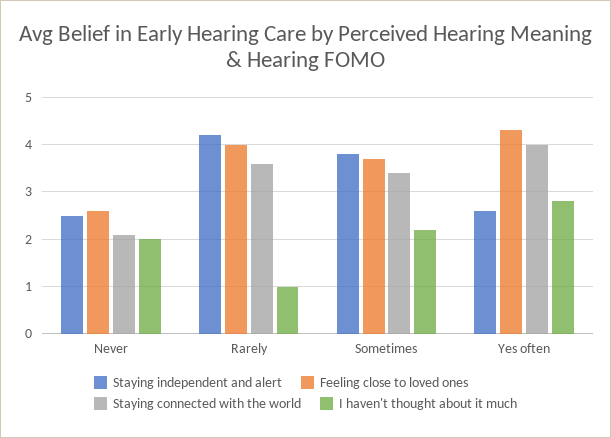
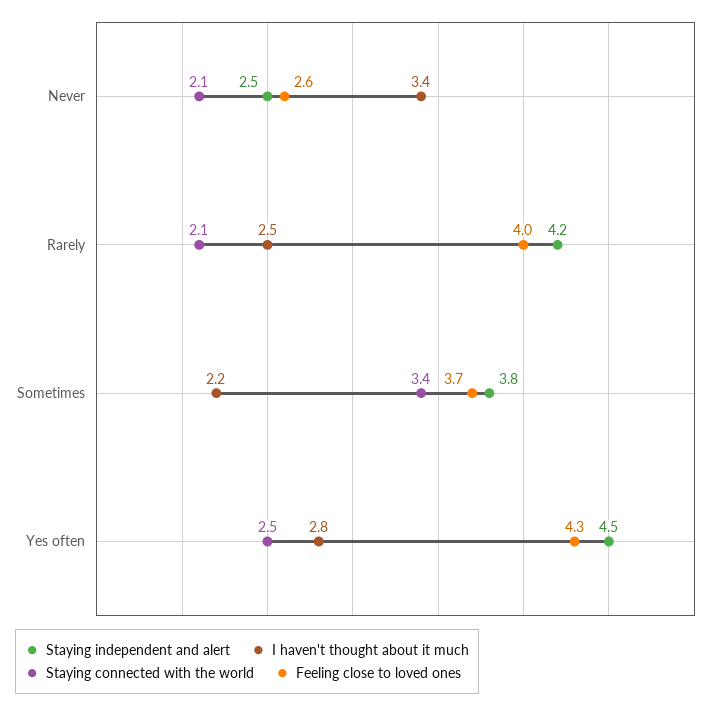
  {
    "Staying independent and alert": {
      "Never": 2.5,
      "Rarely": 4.2,
      "Sometimes": 3.8,
-     "Yes often": 2.5
+     "Yes often": 4.5
    },
    "Feeling close to loved ones": {
      "Never": 2.6,
      "Rarely": 4,
      "Sometimes": 3.7,
      "Yes often": 4.3
    },
    "Staying connected with the world": {
      "Never": 2.1,
-     "Rarely": 3.5,
+     "Rarely": 2.1,
      "Sometimes": 3.4,
-     "Yes often": 4
+     "Yes often": 2.5
    },
    "I haven't thought about it much": {
-     "Never": 2,
+     "Never": 3.4,
-     "Rarely": 1,
+     "Rarely": 2.5,
      "Sometimes": 2.2,
      "Yes often": 2.8
    }
  }

